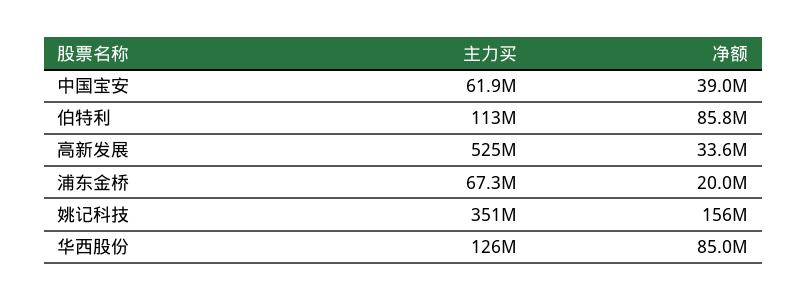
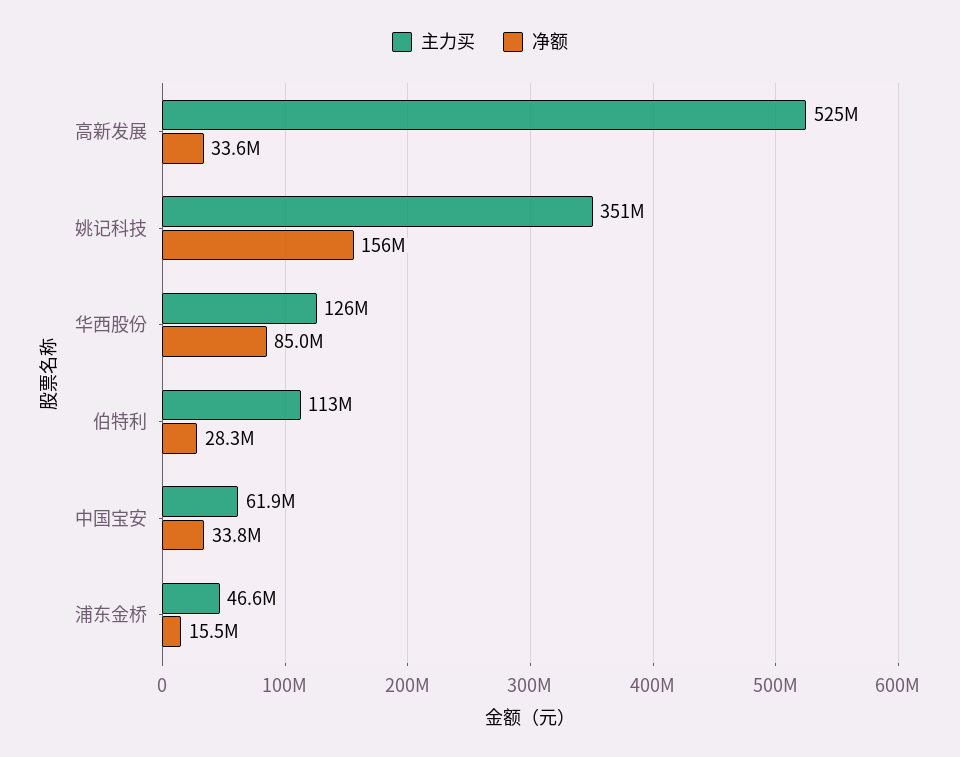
  {
    "主力买": {
      "中国宝安": 61900000,
      "伯特利": 113000000,
      "高新发展": 525000000,
-     "浦东金桥": 67300000,
+     "浦东金桥": 46600000,
      "姚记科技": 351000000,
      "华西股份": 126000000
    },
    "净额": {
-     "中国宝安": 39000000,
+     "中国宝安": 33800000,
-     "伯特利": 85800000,
+     "伯特利": 28300000,
      "高新发展": 33600000,
-     "浦东金桥": 20000000,
+     "浦东金桥": 15500000,
      "姚记科技": 156000000,
      "华西股份": 85000000
    }
  }

